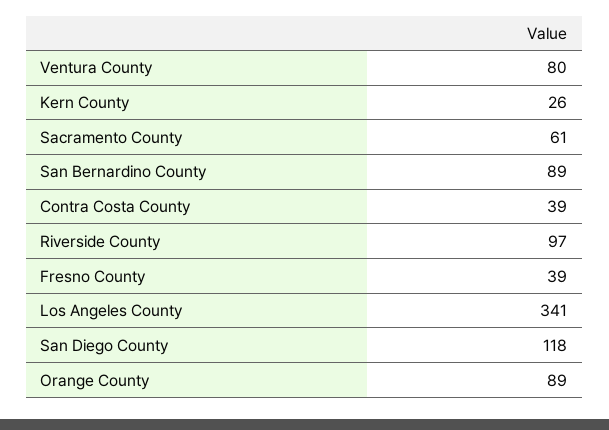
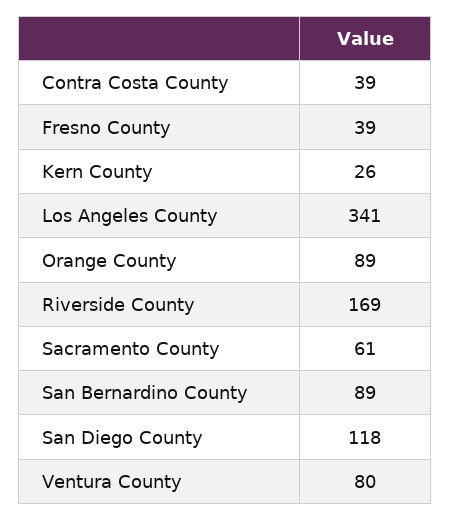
  {
    "Ventura County": 80,
    "Kern County": 26,
    "Sacramento County": 61,
    "San Bernardino County": 89,
    "Contra Costa County": 39,
-   "Riverside County": 97,
+   "Riverside County": 169,
    "Fresno County": 39,
    "Los Angeles County": 341,
    "San Diego County": 118,
    "Orange County": 89
  }

